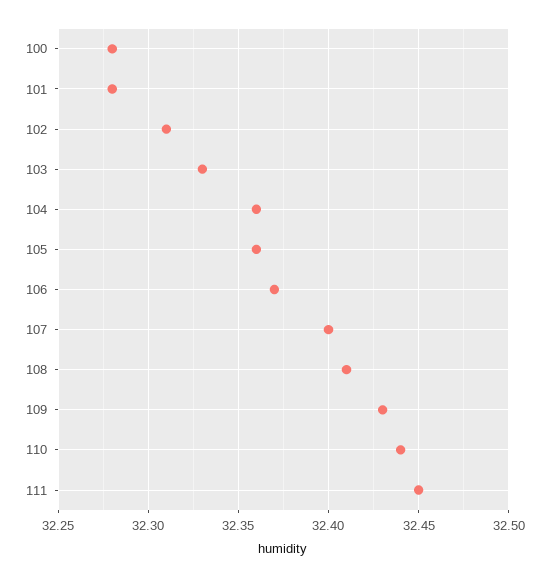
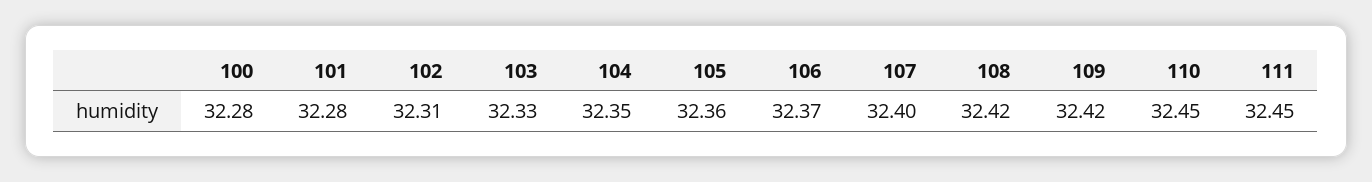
  {
    "100": 32.28,
    "101": 32.28,
    "102": 32.31,
    "103": 32.33,
-   "104": 32.36,
+   "104": 32.35,
    "105": 32.36,
    "106": 32.37,
    "107": 32.4,
-   "108": 32.41,
+   "108": 32.42,
-   "109": 32.43,
+   "109": 32.42,
-   "110": 32.44,
+   "110": 32.45,
    "111": 32.45
  }

